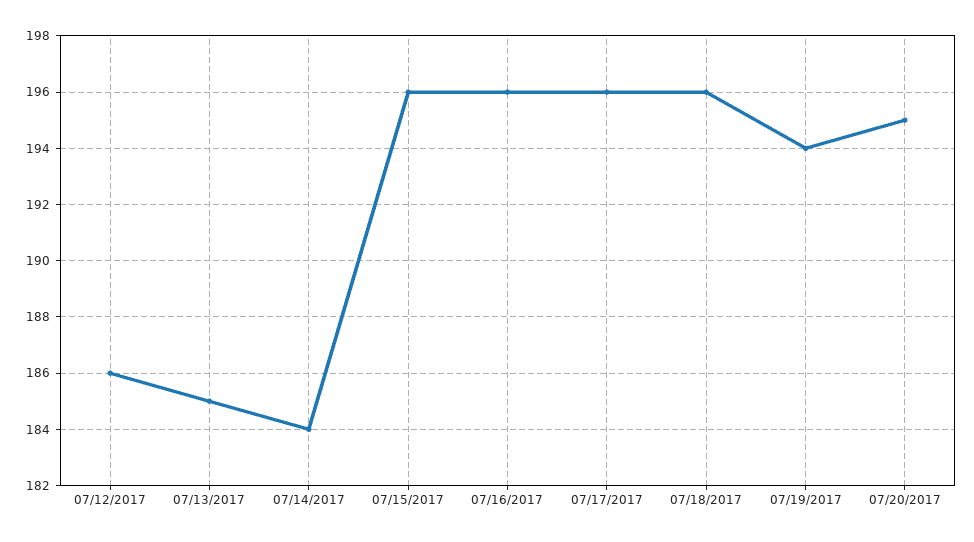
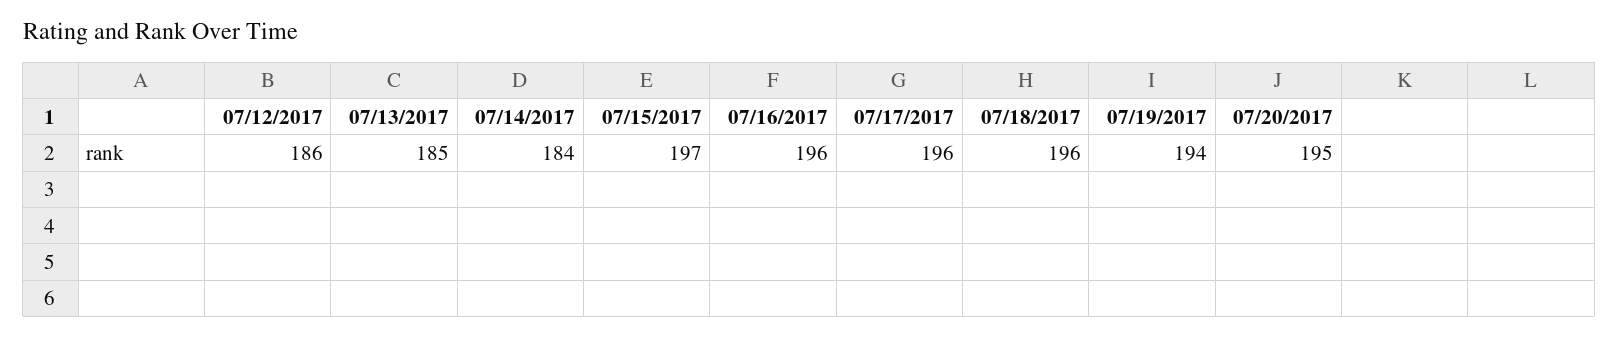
  {
    "07/12/2017": 186,
    "07/13/2017": 185,
    "07/14/2017": 184,
-   "07/15/2017": 196,
+   "07/15/2017": 197,
    "07/16/2017": 196,
    "07/17/2017": 196,
    "07/18/2017": 196,
    "07/19/2017": 194,
    "07/20/2017": 195
  }

